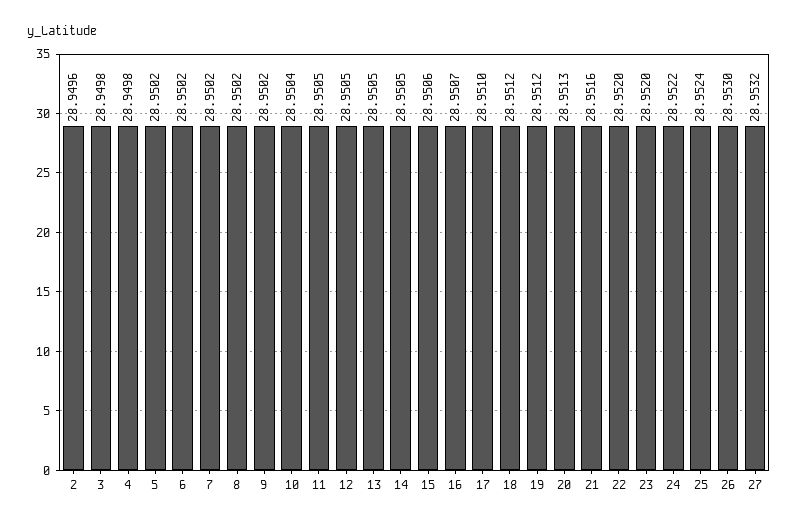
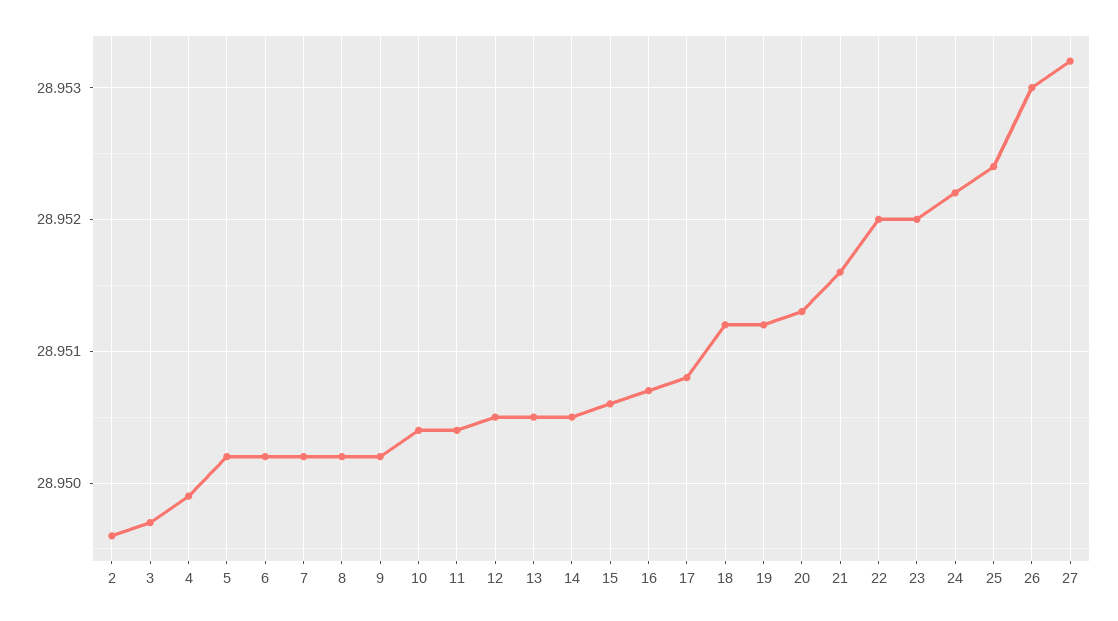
  {
    "2": 28.9496,
-   "3": 28.9498,
+   "3": 28.9497,
-   "4": 28.9498,
+   "4": 28.9499,
    "5": 28.9502,
    "6": 28.9502,
    "7": 28.9502,
    "8": 28.9502,
    "9": 28.9502,
    "10": 28.9504,
-   "11": 28.9505,
+   "11": 28.9504,
    "12": 28.9505,
    "13": 28.9505,
    "14": 28.9505,
    "15": 28.9506,
    "16": 28.9507,
-   "17": 28.951,
+   "17": 28.9508,
    "18": 28.9512,
    "19": 28.9512,
    "20": 28.9513,
    "21": 28.9516,
    "22": 28.952,
    "23": 28.952,
    "24": 28.9522,
    "25": 28.9524,
    "26": 28.953,
    "27": 28.9532
  }

